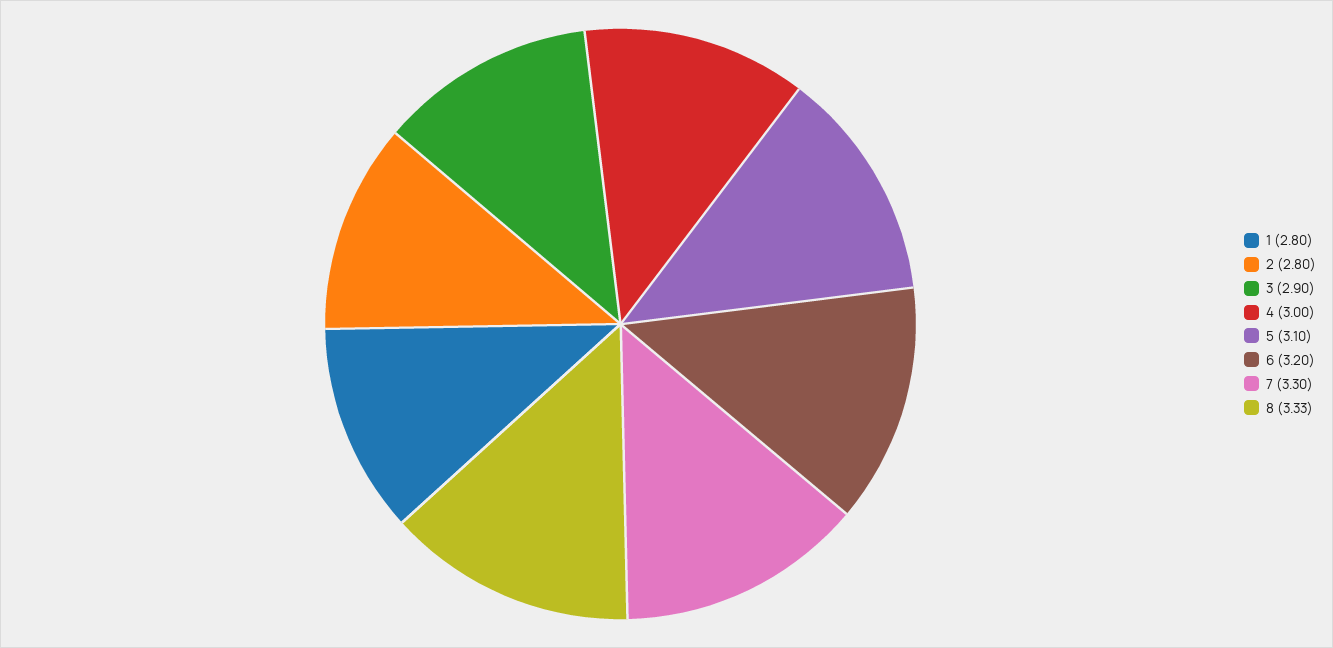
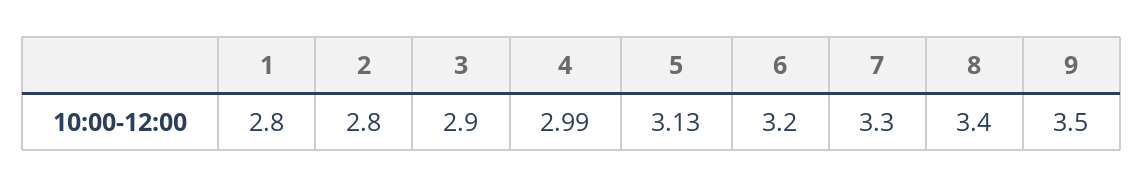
  {
    "1": 2.8,
    "2": 2.8,
    "3": 2.9,
-   "4": 3,
+   "4": 2.99,
-   "5": 3.1,
+   "5": 3.13,
    "6": 3.2,
    "7": 3.3,
-   "8": 3.33
+   "8": 3.4,
+   "9": 3.5
  }

